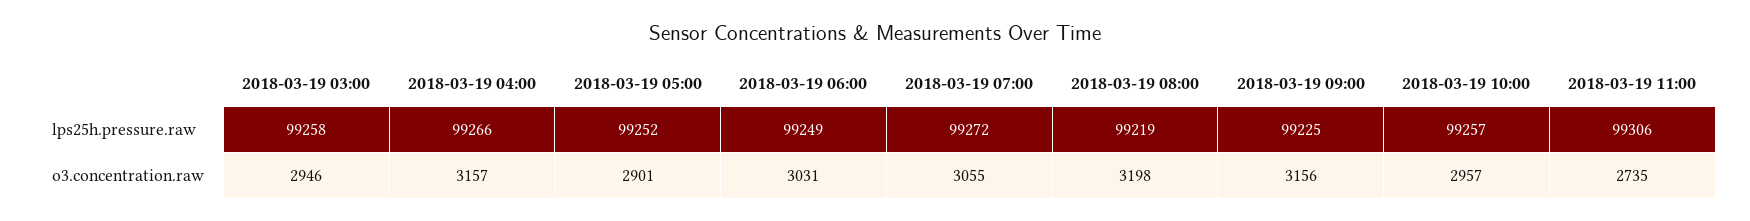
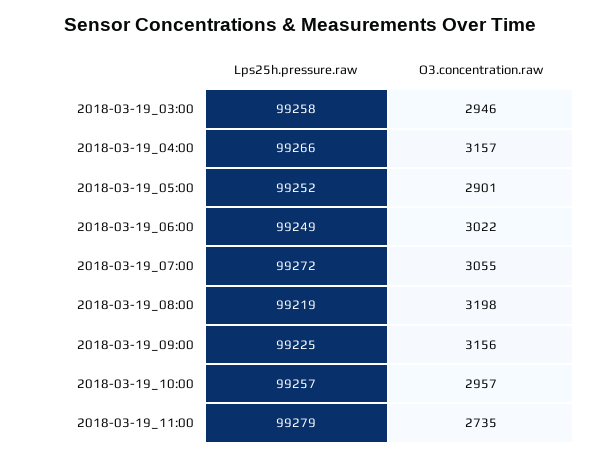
  {
    "2018-03-19 03:00": {
      "lps25h.pressure.raw": 99258,
      "o3.concentration.raw": 2946
    },
    "2018-03-19 04:00": {
      "lps25h.pressure.raw": 99266,
      "o3.concentration.raw": 3157
    },
    "2018-03-19 05:00": {
      "lps25h.pressure.raw": 99252,
      "o3.concentration.raw": 2901
    },
    "2018-03-19 06:00": {
      "lps25h.pressure.raw": 99249,
-     "o3.concentration.raw": 3031
+     "o3.concentration.raw": 3022
    },
    "2018-03-19 07:00": {
      "lps25h.pressure.raw": 99272,
      "o3.concentration.raw": 3055
    },
    "2018-03-19 08:00": {
      "lps25h.pressure.raw": 99219,
      "o3.concentration.raw": 3198
    },
    "2018-03-19 09:00": {
      "lps25h.pressure.raw": 99225,
      "o3.concentration.raw": 3156
    },
    "2018-03-19 10:00": {
      "lps25h.pressure.raw": 99257,
      "o3.concentration.raw": 2957
    },
    "2018-03-19 11:00": {
-     "lps25h.pressure.raw": 99306,
+     "lps25h.pressure.raw": 99279,
      "o3.concentration.raw": 2735
    }
  }

